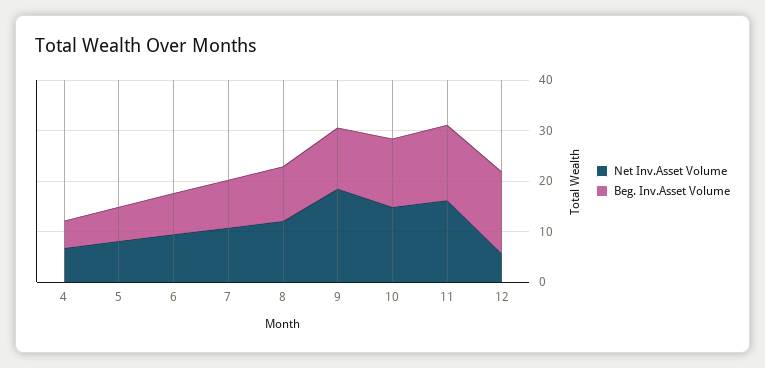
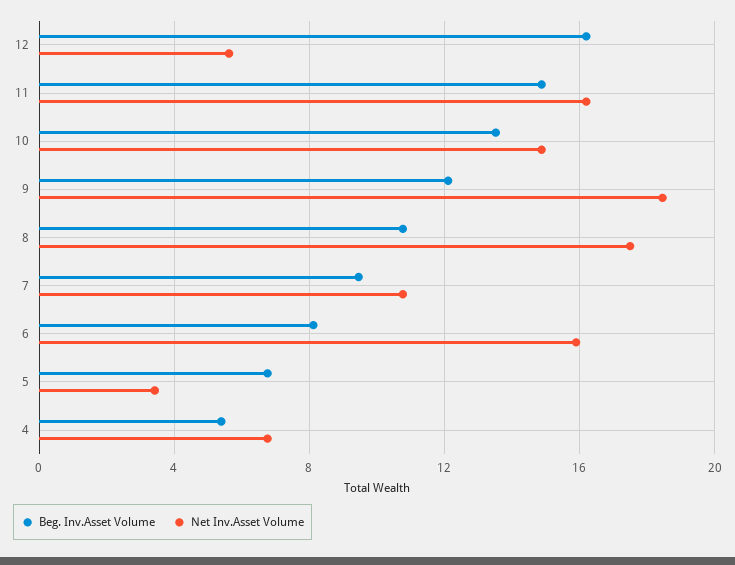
  {
    "Net Inv.Asset Volume": {
      "4": 7,
-     "5": 8,
+     "5": 3.5,
-     "6": 10,
+     "6": 16,
      "7": 11,
-     "8": 12,
+     "8": 17.5,
      "9": 18.5,
      "10": 15,
      "11": 16,
      "12": 5.5
    },
    "Beg. Inv.Asset Volume": {
      "4": 5.5,
      "5": 7,
      "6": 8,
      "7": 9.5,
      "8": 11,
      "9": 12,
      "10": 13.5,
      "11": 15,
      "12": 16
    }
  }

